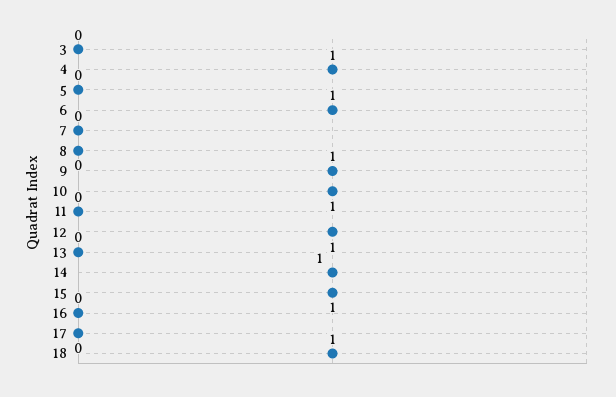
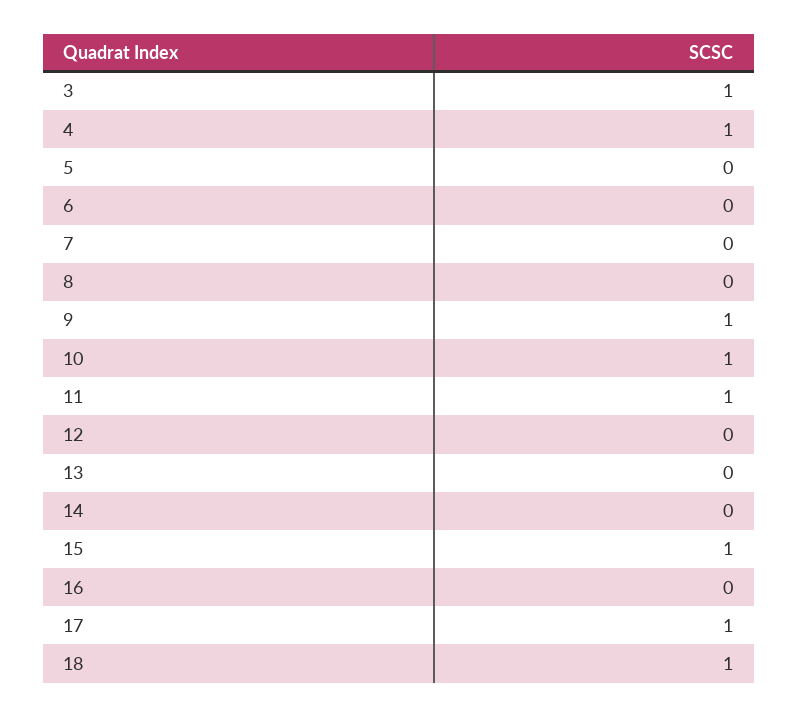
  {
-   "3": 0,
+   "3": 1,
    "4": 1,
    "5": 0,
-   "6": 1,
+   "6": 0,
    "7": 0,
    "8": 0,
    "9": 1,
    "10": 1,
-   "11": 0,
+   "11": 1,
-   "12": 1,
+   "12": 0,
    "13": 0,
-   "14": 1,
+   "14": 0,
    "15": 1,
    "16": 0,
-   "17": 0,
+   "17": 1,
    "18": 1
  }

